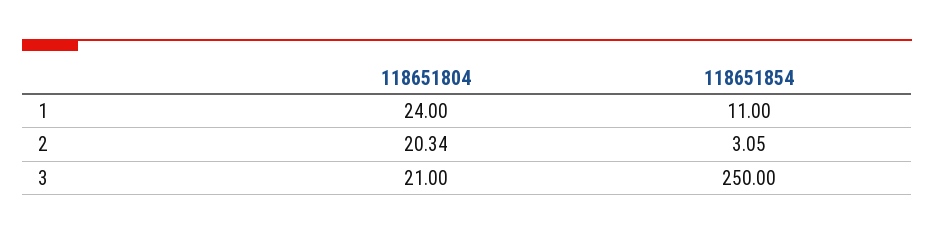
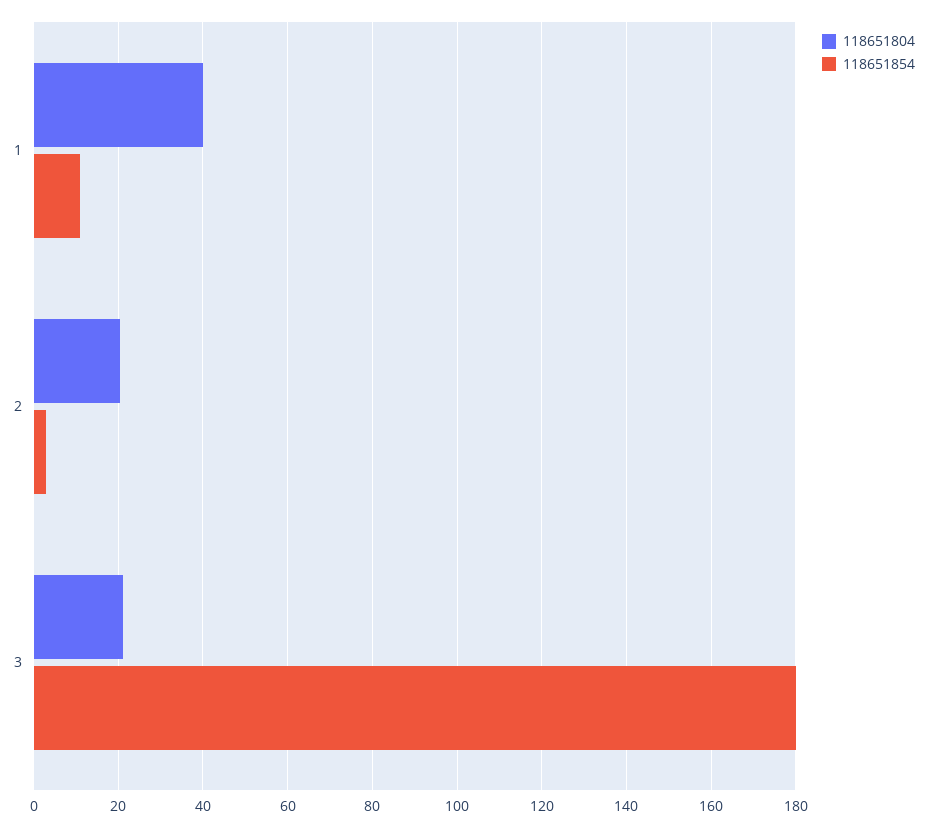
  {
    "118651804": {
-     "1": 24,
+     "1": 40,
      "2": 20.34,
      "3": 21
    },
    "118651854": {
      "1": 11,
      "2": 3.05,
-     "3": 250
+     "3": 180
    }
  }

